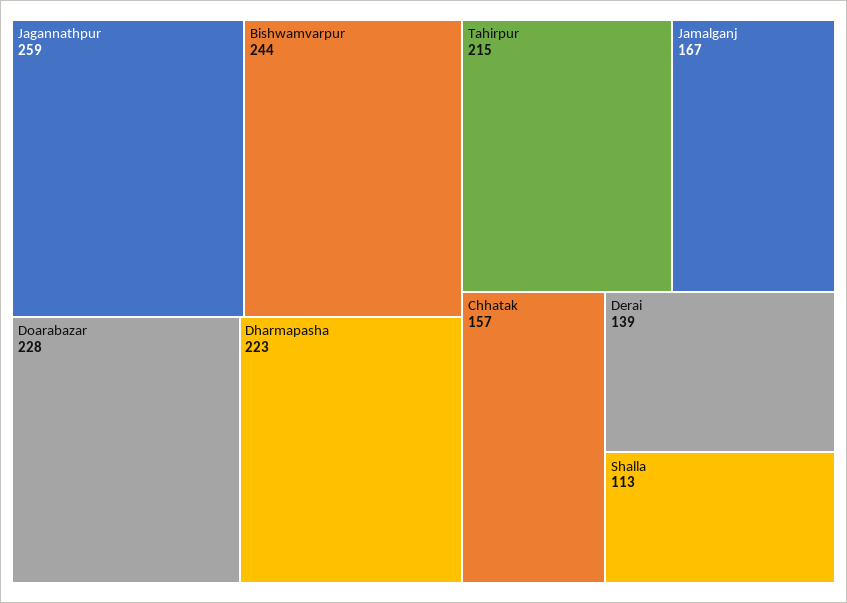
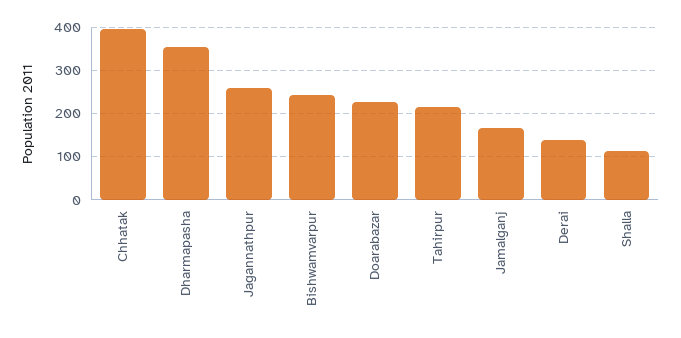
  {
    "Jagannathpur": 259,
    "Bishwamvarpur": 244,
    "Doarabazar": 228,
-   "Dharmapasha": 223,
+   "Dharmapasha": 360,
    "Tahirpur": 215,
    "Jamalganj": 167,
-   "Chhatak": 157,
+   "Chhatak": 400,
    "Derai": 139,
    "Shalla": 113
  }

